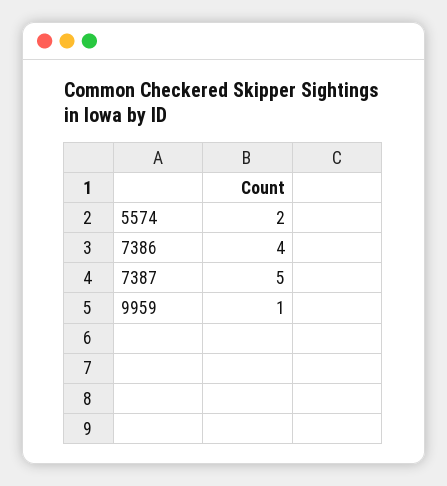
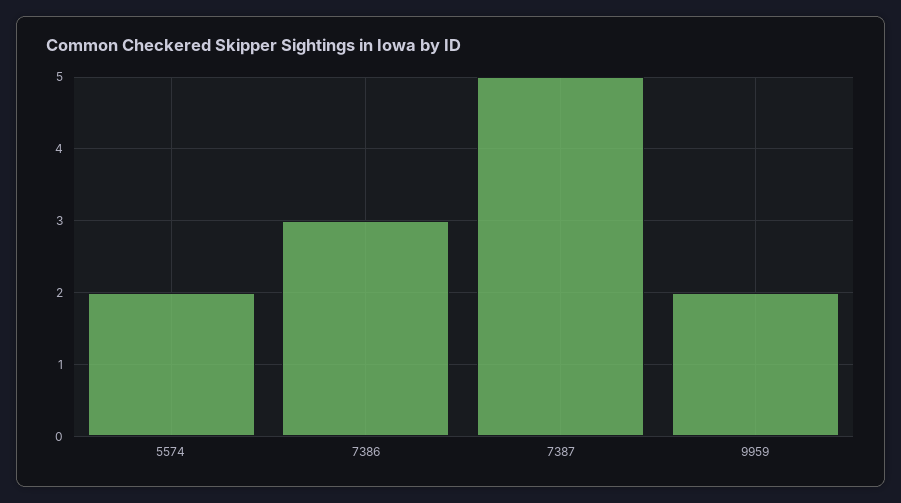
  {
    "5574": 2,
-   "7386": 4,
+   "7386": 3,
    "7387": 5,
-   "9959": 1
+   "9959": 2
  }

